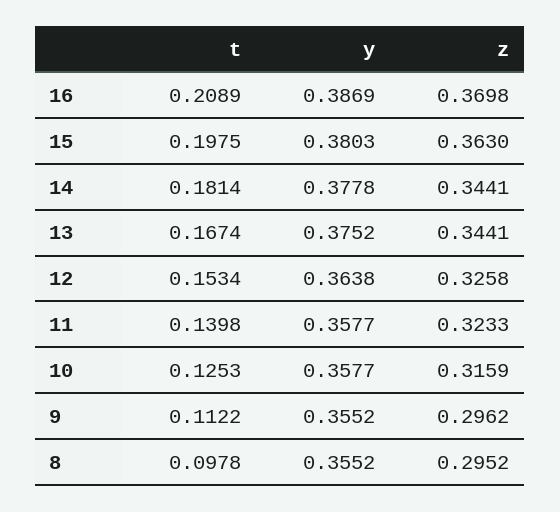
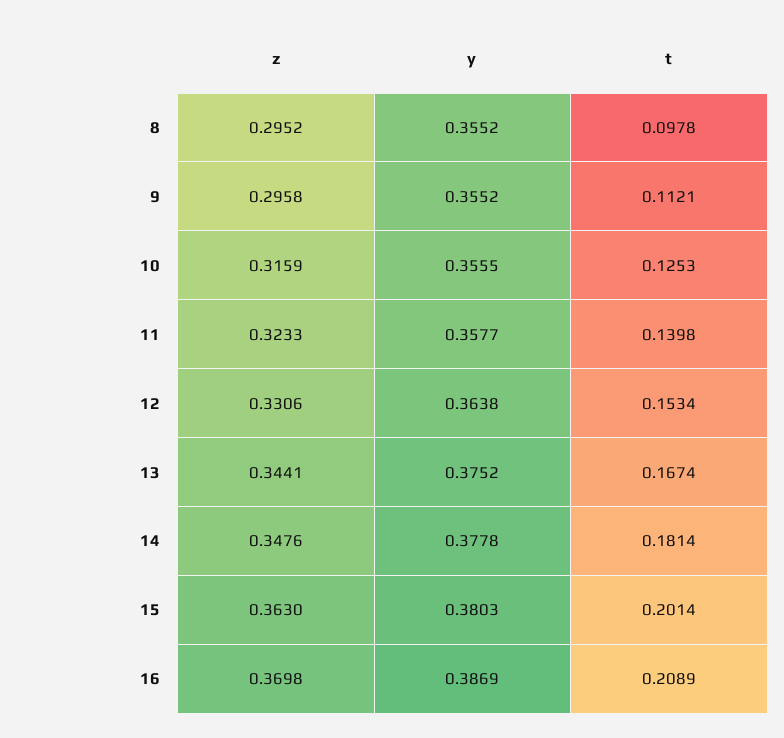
  {
    "t": {
      "16": 0.2089,
-     "15": 0.1975,
+     "15": 0.2014,
      "14": 0.1814,
      "13": 0.1674,
      "12": 0.1534,
      "11": 0.1398,
      "10": 0.1253,
-     "9": 0.1122,
+     "9": 0.1121,
      "8": 0.0978
    },
    "y": {
      "16": 0.3869,
      "15": 0.3803,
      "14": 0.3778,
      "13": 0.3752,
      "12": 0.3638,
      "11": 0.3577,
-     "10": 0.3577,
+     "10": 0.3555,
      "9": 0.3552,
      "8": 0.3552
    },
    "z": {
      "16": 0.3698,
      "15": 0.363,
-     "14": 0.3441,
+     "14": 0.3476,
      "13": 0.3441,
-     "12": 0.3258,
+     "12": 0.3306,
      "11": 0.3233,
      "10": 0.3159,
-     "9": 0.2962,
+     "9": 0.2958,
      "8": 0.2952
    }
  }

